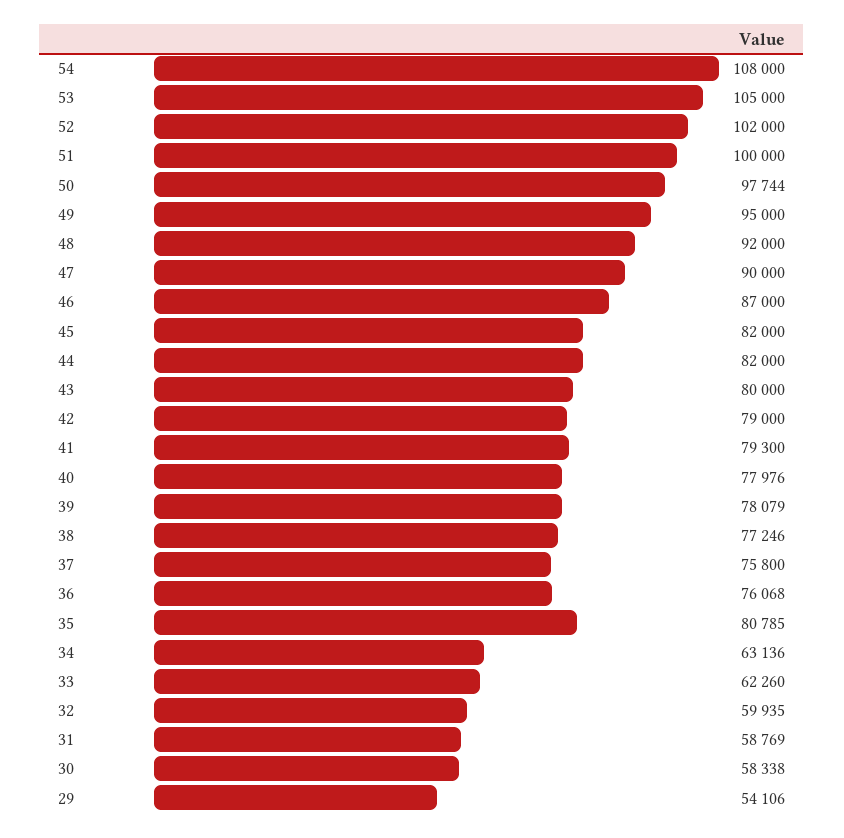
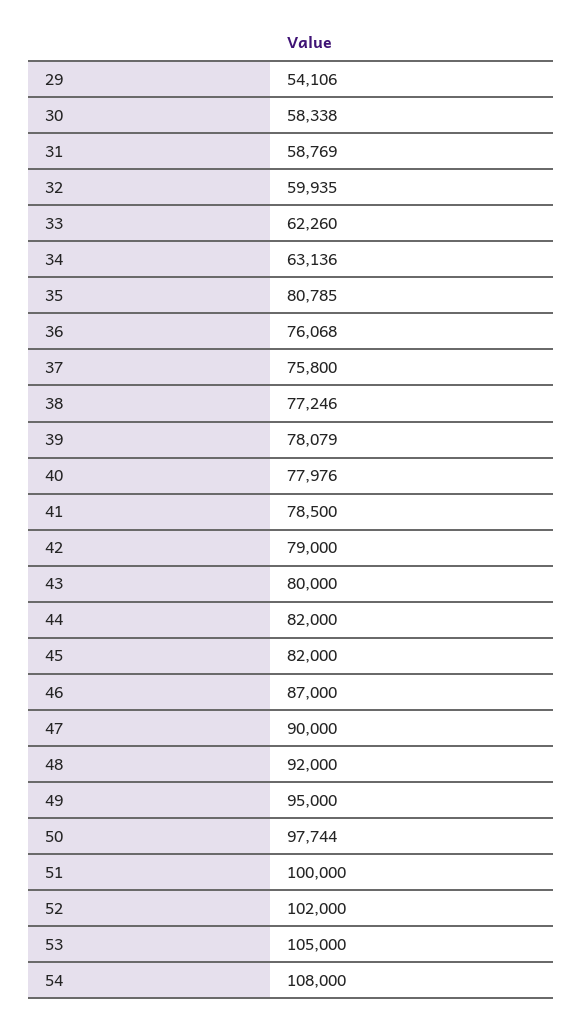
  {
    "54": 108000,
    "53": 105000,
    "52": 102000,
    "51": 100000,
    "50": 97744,
    "49": 95000,
    "48": 92000,
    "47": 90000,
    "46": 87000,
    "45": 82000,
    "44": 82000,
    "43": 80000,
    "42": 79000,
-   "41": 79300,
+   "41": 78500,
    "40": 77976,
    "39": 78079,
    "38": 77246,
    "37": 75800,
    "36": 76068,
    "35": 80785,
    "34": 63136,
    "33": 62260,
    "32": 59935,
    "31": 58769,
    "30": 58338,
    "29": 54106
  }

